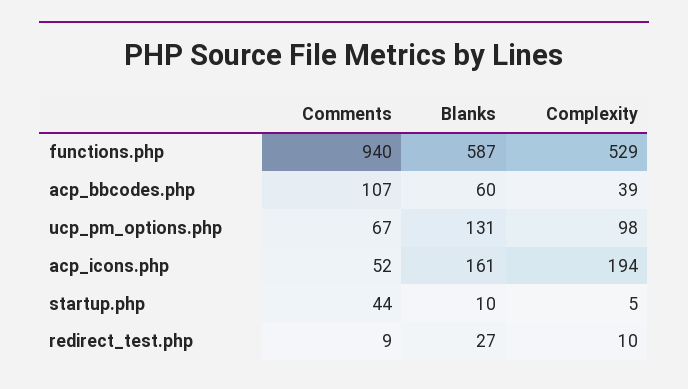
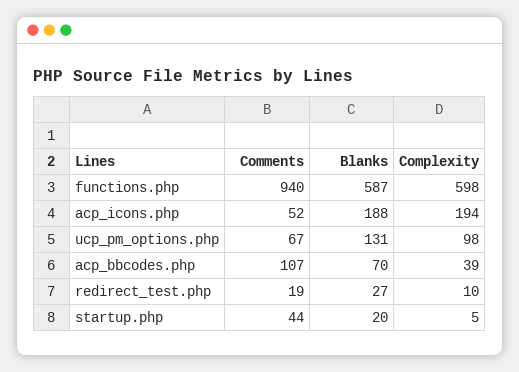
  {
    "Comments": {
      "functions.php": 940,
      "acp_bbcodes.php": 107,
      "ucp_pm_options.php": 67,
      "acp_icons.php": 52,
      "startup.php": 44,
-     "redirect_test.php": 9
+     "redirect_test.php": 19
    },
    "Blanks": {
      "functions.php": 587,
-     "acp_bbcodes.php": 60,
+     "acp_bbcodes.php": 70,
      "ucp_pm_options.php": 131,
-     "acp_icons.php": 161,
+     "acp_icons.php": 188,
-     "startup.php": 10,
+     "startup.php": 20,
      "redirect_test.php": 27
    },
    "Complexity": {
-     "functions.php": 529,
+     "functions.php": 598,
      "acp_bbcodes.php": 39,
      "ucp_pm_options.php": 98,
      "acp_icons.php": 194,
      "startup.php": 5,
      "redirect_test.php": 10
    }
  }

